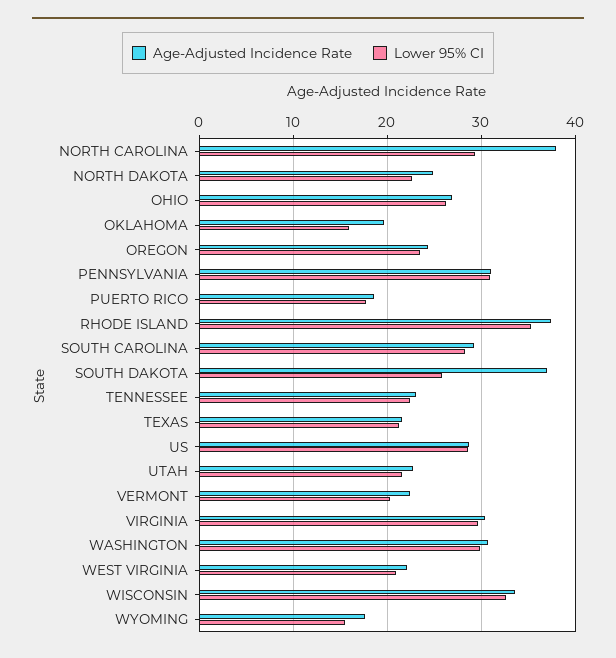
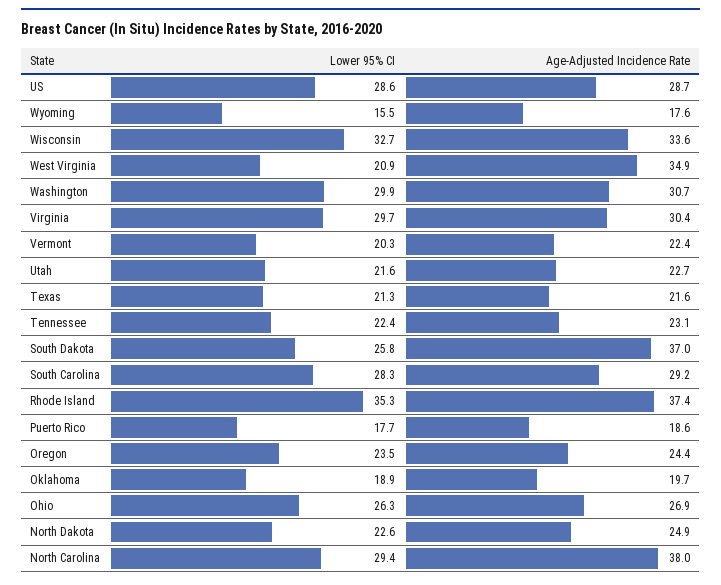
  {
    "Age-Adjusted Incidence Rate": {
      "NORTH CAROLINA": 38,
      "NORTH DAKOTA": 24.9,
      "OHIO": 26.9,
      "OKLAHOMA": 19.7,
      "OREGON": 24.4,
-     "PENNSYLVANIA": 31,
      "PUERTO RICO": 18.6,
      "RHODE ISLAND": 37.4,
      "SOUTH CAROLINA": 29.2,
      "SOUTH DAKOTA": 37,
      "TENNESSEE": 23.1,
      "TEXAS": 21.6,
      "US": 28.7,
      "UTAH": 22.7,
      "VERMONT": 22.4,
      "VIRGINIA": 30.4,
      "WASHINGTON": 30.7,
-     "WEST VIRGINIA": 22,
+     "WEST VIRGINIA": 34.9,
      "WISCONSIN": 33.6,
      "WYOMING": 17.6
    },
    "Lower 95% CI": {
      "NORTH CAROLINA": 29.4,
      "NORTH DAKOTA": 22.6,
      "OHIO": 26.3,
-     "OKLAHOMA": 16,
+     "OKLAHOMA": 18.9,
      "OREGON": 23.5,
-     "PENNSYLVANIA": 31,
      "PUERTO RICO": 17.7,
      "RHODE ISLAND": 35.3,
      "SOUTH CAROLINA": 28.3,
      "SOUTH DAKOTA": 25.8,
      "TENNESSEE": 22.4,
      "TEXAS": 21.3,
      "US": 28.6,
      "UTAH": 21.6,
      "VERMONT": 20.3,
      "VIRGINIA": 29.7,
      "WASHINGTON": 29.9,
      "WEST VIRGINIA": 20.9,
      "WISCONSIN": 32.7,
      "WYOMING": 15.5
    }
  }

